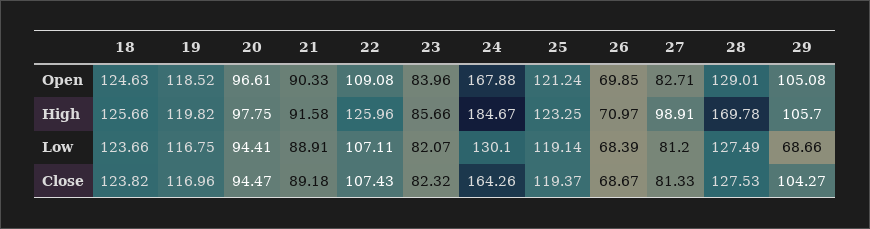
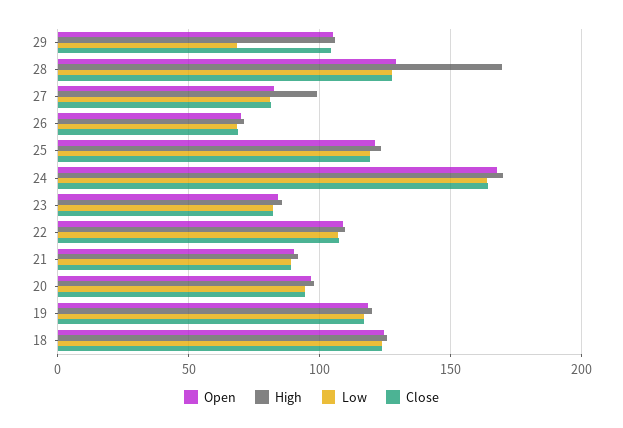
  {
    "Open": {
      "18": 124.63,
      "19": 118.52,
      "20": 96.61,
      "21": 90.33,
      "22": 109.08,
      "23": 83.96,
      "24": 167.88,
      "25": 121.24,
      "26": 69.85,
      "27": 82.71,
      "28": 129.01,
      "29": 105.08
    },
    "High": {
      "18": 125.66,
      "19": 119.82,
      "20": 97.75,
      "21": 91.58,
-     "22": 125.96,
+     "22": 110,
      "23": 85.66,
-     "24": 184.67,
+     "24": 170,
      "25": 123.25,
      "26": 70.97,
      "27": 98.91,
      "28": 169.78,
      "29": 105.7
    },
    "Low": {
      "18": 123.66,
      "19": 116.75,
      "20": 94.41,
      "21": 88.91,
      "22": 107.11,
      "23": 82.07,
-     "24": 130.1,
+     "24": 165,
      "25": 119.14,
      "26": 68.39,
      "27": 81.2,
      "28": 127.49,
      "29": 68.66
    },
    "Close": {
      "18": 123.82,
      "19": 116.96,
      "20": 94.47,
      "21": 89.18,
      "22": 107.43,
      "23": 82.32,
      "24": 164.26,
      "25": 119.37,
      "26": 68.67,
      "27": 81.33,
      "28": 127.53,
      "29": 104.27
    }
  }

